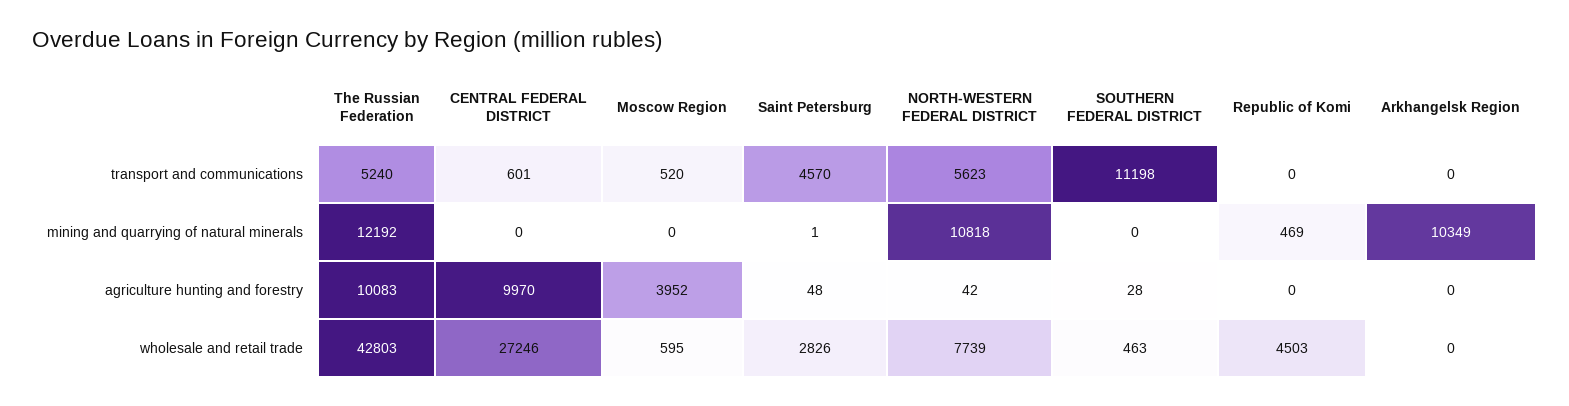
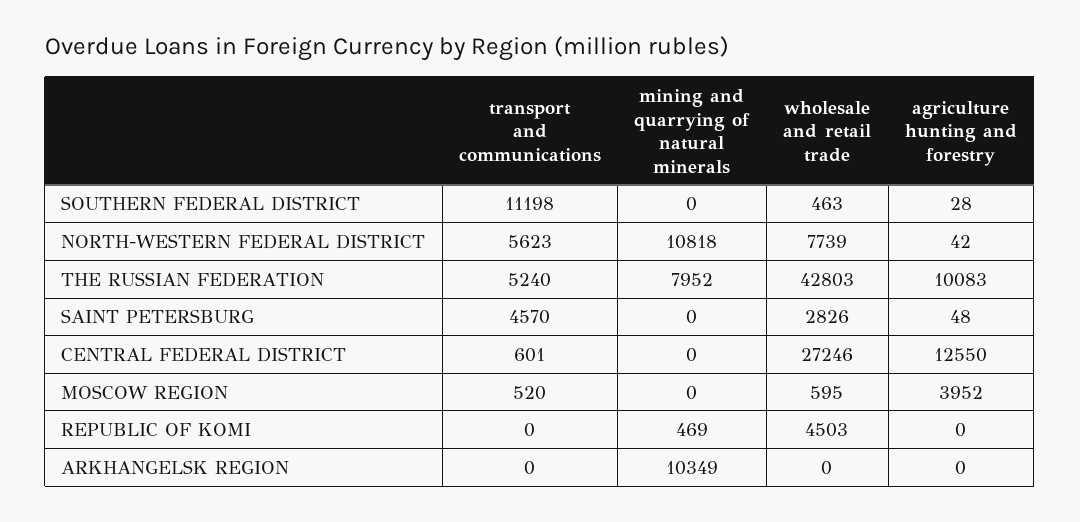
  {
    "The Russian Federation": {
      "transport and communications": 5240,
-     "mining and quarrying of natural minerals": 12192,
+     "mining and quarrying of natural minerals": 7952,
      "agriculture hunting and forestry": 10083,
      "wholesale and retail trade": 42803
    },
    "CENTRAL FEDERAL DISTRICT": {
      "transport and communications": 601,
      "mining and quarrying of natural minerals": 0,
-     "agriculture hunting and forestry": 9970,
+     "agriculture hunting and forestry": 12550,
      "wholesale and retail trade": 27246
    },
    "Moscow Region": {
      "transport and communications": 520,
      "mining and quarrying of natural minerals": 0,
      "agriculture hunting and forestry": 3952,
      "wholesale and retail trade": 595
    },
    "Saint Petersburg": {
      "transport and communications": 4570,
-     "mining and quarrying of natural minerals": 1,
+     "mining and quarrying of natural minerals": 0,
      "agriculture hunting and forestry": 48,
      "wholesale and retail trade": 2826
    },
    "NORTH-WESTERN FEDERAL DISTRICT": {
      "transport and communications": 5623,
      "mining and quarrying of natural minerals": 10818,
      "agriculture hunting and forestry": 42,
      "wholesale and retail trade": 7739
    },
    "SOUTHERN FEDERAL DISTRICT": {
      "transport and communications": 11198,
      "mining and quarrying of natural minerals": 0,
      "agriculture hunting and forestry": 28,
      "wholesale and retail trade": 463
    },
    "Republic of Komi": {
      "transport and communications": 0,
      "mining and quarrying of natural minerals": 469,
      "agriculture hunting and forestry": 0,
      "wholesale and retail trade": 4503
    },
    "Arkhangelsk Region": {
      "transport and communications": 0,
      "mining and quarrying of natural minerals": 10349,
      "agriculture hunting and forestry": 0,
      "wholesale and retail trade": 0
    }
  }

